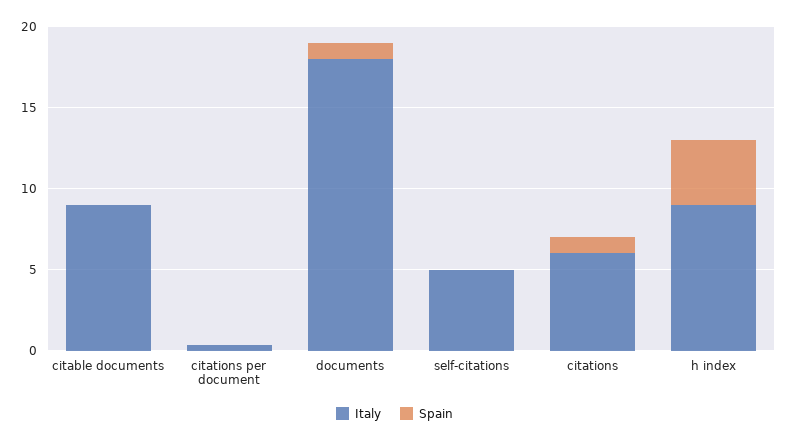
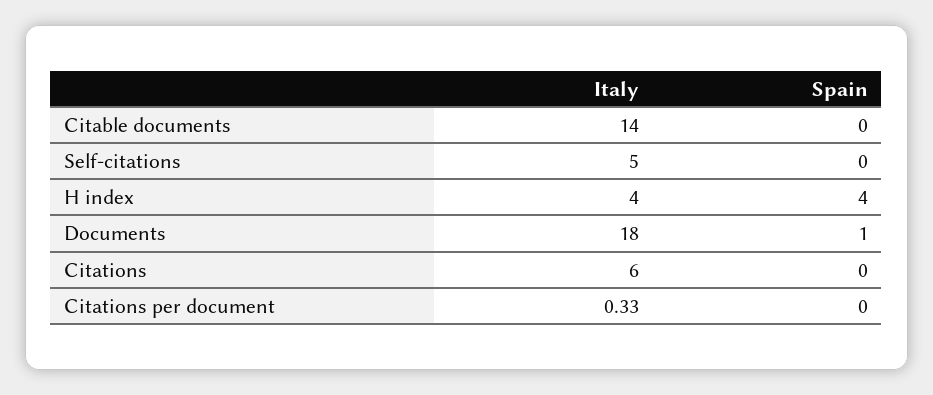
  {
    "Italy": {
-     "citable documents": 9,
+     "citable documents": 14,
      "citations per document": 0.33,
      "documents": 18,
      "self-citations": 5,
      "citations": 6,
-     "h index": 9
+     "h index": 4
    },
    "Spain": {
      "citable documents": 0,
      "citations per document": 0,
      "documents": 1,
      "self-citations": 0,
-     "citations": 1,
+     "citations": 0,
      "h index": 4
    }
  }

